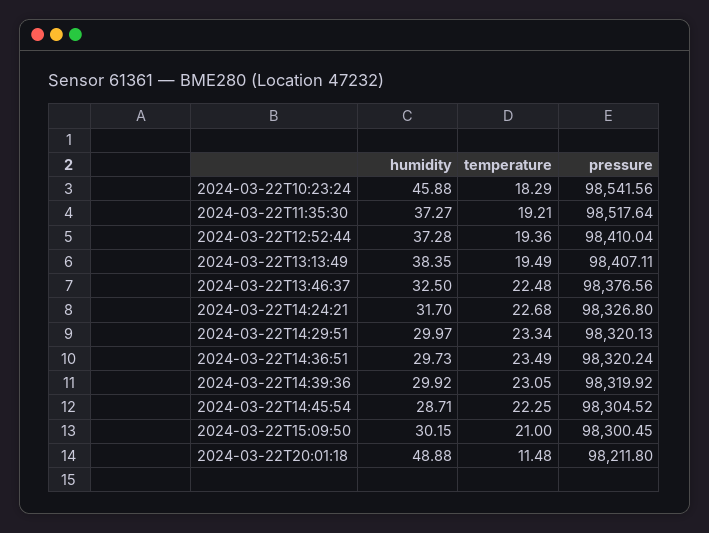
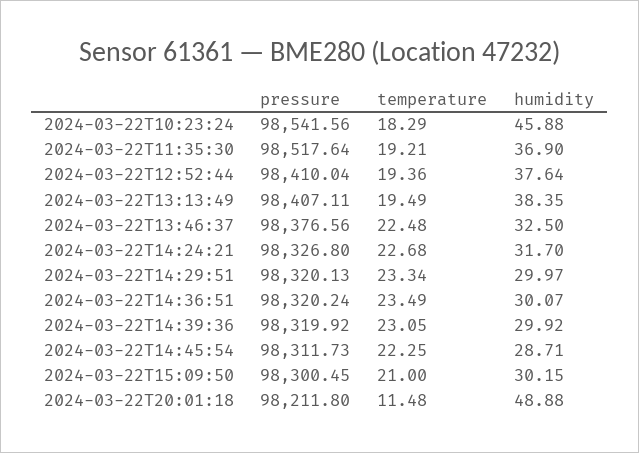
  {
    "humidity": {
      "2024-03-22T10:23:24": 45.88,
-     "2024-03-22T11:35:30": 37.27,
+     "2024-03-22T11:35:30": 36.9,
-     "2024-03-22T12:52:44": 37.28,
+     "2024-03-22T12:52:44": 37.64,
      "2024-03-22T13:13:49": 38.35,
      "2024-03-22T13:46:37": 32.5,
      "2024-03-22T14:24:21": 31.7,
      "2024-03-22T14:29:51": 29.97,
-     "2024-03-22T14:36:51": 29.73,
+     "2024-03-22T14:36:51": 30.07,
      "2024-03-22T14:39:36": 29.92,
      "2024-03-22T14:45:54": 28.71,
      "2024-03-22T15:09:50": 30.15,
      "2024-03-22T20:01:18": 48.88
    },
    "temperature": {
      "2024-03-22T10:23:24": 18.29,
      "2024-03-22T11:35:30": 19.21,
      "2024-03-22T12:52:44": 19.36,
      "2024-03-22T13:13:49": 19.49,
      "2024-03-22T13:46:37": 22.48,
      "2024-03-22T14:24:21": 22.68,
      "2024-03-22T14:29:51": 23.34,
      "2024-03-22T14:36:51": 23.49,
      "2024-03-22T14:39:36": 23.05,
      "2024-03-22T14:45:54": 22.25,
      "2024-03-22T15:09:50": 21,
      "2024-03-22T20:01:18": 11.48
    },
    "pressure": {
      "2024-03-22T10:23:24": 98541.56,
      "2024-03-22T11:35:30": 98517.64,
      "2024-03-22T12:52:44": 98410.04,
      "2024-03-22T13:13:49": 98407.11,
      "2024-03-22T13:46:37": 98376.56,
      "2024-03-22T14:24:21": 98326.8,
      "2024-03-22T14:29:51": 98320.13,
      "2024-03-22T14:36:51": 98320.24,
      "2024-03-22T14:39:36": 98319.92,
-     "2024-03-22T14:45:54": 98304.52,
+     "2024-03-22T14:45:54": 98311.73,
      "2024-03-22T15:09:50": 98300.45,
      "2024-03-22T20:01:18": 98211.8
    }
  }

